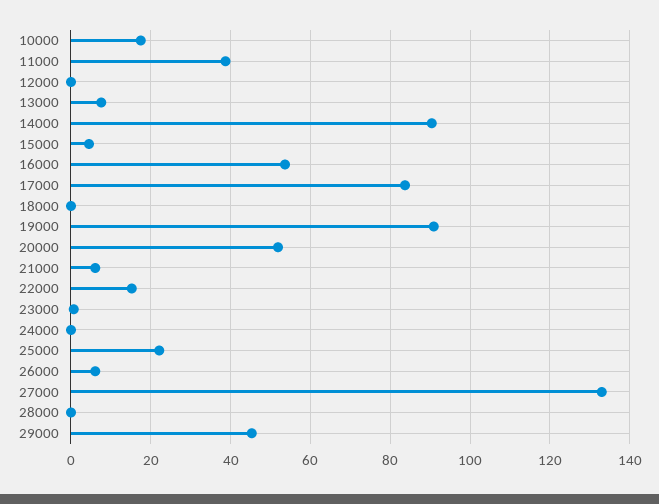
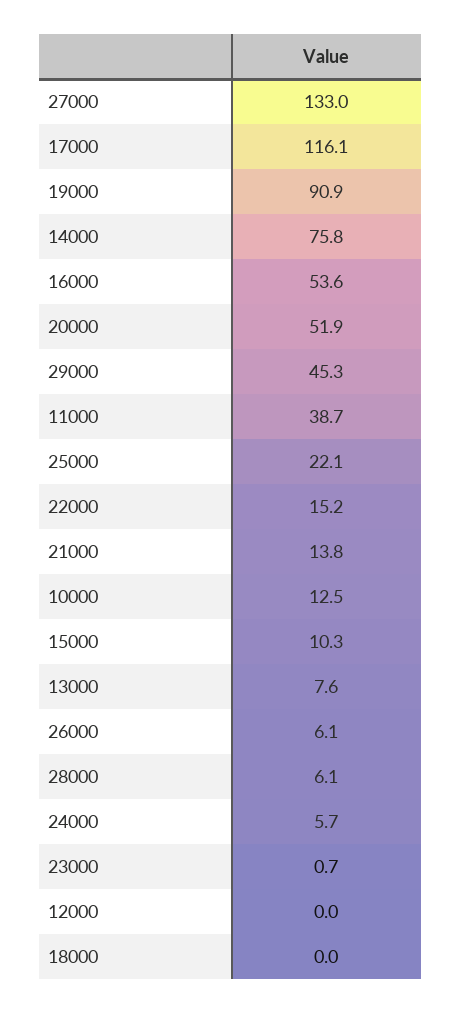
  {
-   "10000": 18,
+   "10000": 12.5,
    "11000": 38.7,
    "12000": 0,
    "13000": 7.6,
-   "14000": 90,
+   "14000": 75.8,
-   "15000": 4,
+   "15000": 10.3,
    "16000": 53.6,
-   "17000": 84,
+   "17000": 116.1,
    "18000": 0,
    "19000": 90.9,
    "20000": 51.9,
-   "21000": 6,
+   "21000": 13.8,
    "22000": 15.2,
    "23000": 0.7,
-   "24000": 0,
+   "24000": 5.7,
    "25000": 22.1,
    "26000": 6.1,
    "27000": 133,
-   "28000": 0,
+   "28000": 6.1,
    "29000": 45.3
  }

